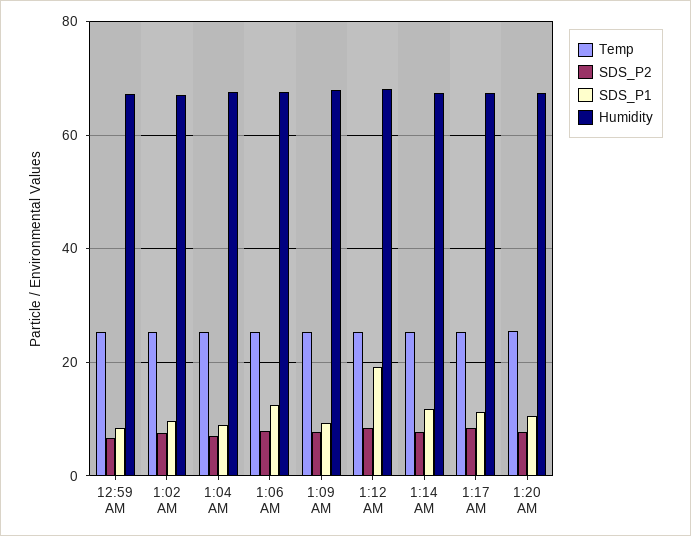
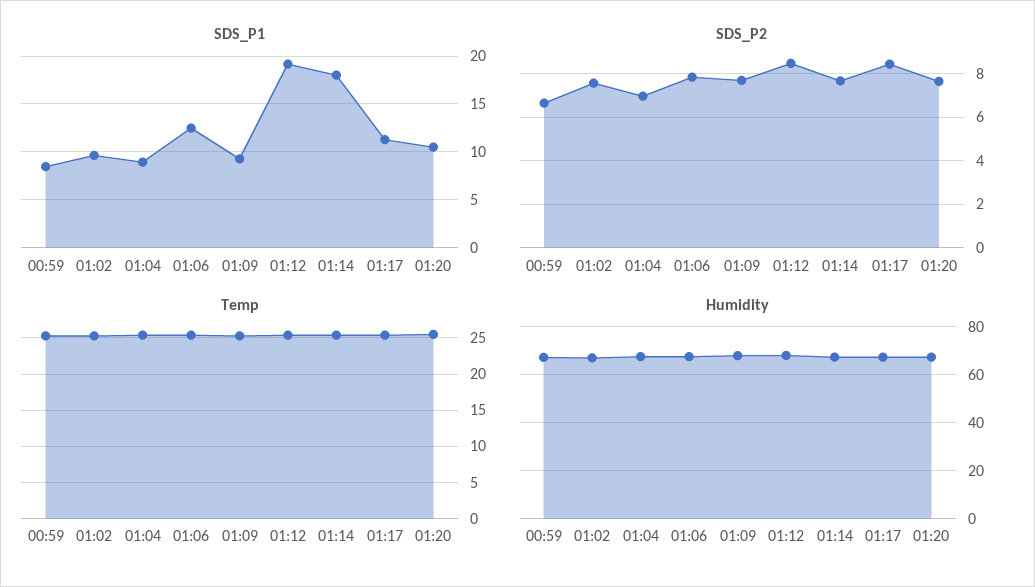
  {
    "Temp": {
      "12:59 AM": 25,
      "1:02 AM": 25,
      "1:04 AM": 25,
      "1:06 AM": 25,
      "1:09 AM": 25,
      "1:12 AM": 25,
      "1:14 AM": 25,
      "1:17 AM": 25,
      "1:20 AM": 26
    },
    "SDS_P2": {
      "12:59 AM": 6.5,
      "1:02 AM": 7.5,
      "1:04 AM": 7,
      "1:06 AM": 8,
      "1:09 AM": 7.5,
      "1:12 AM": 8.5,
      "1:14 AM": 7.5,
      "1:17 AM": 8.5,
      "1:20 AM": 7.5
    },
    "SDS_P1": {
      "12:59 AM": 8,
      "1:02 AM": 10,
      "1:04 AM": 9,
      "1:06 AM": 12,
      "1:09 AM": 9,
      "1:12 AM": 19,
-     "1:14 AM": 12,
+     "1:14 AM": 18,
      "1:17 AM": 11,
      "1:20 AM": 10
    },
    "Humidity": {
      "12:59 AM": 68,
      "1:02 AM": 68,
      "1:04 AM": 68,
      "1:06 AM": 68,
      "1:09 AM": 68,
      "1:12 AM": 68,
      "1:14 AM": 68,
      "1:17 AM": 68,
      "1:20 AM": 68
    }
  }

